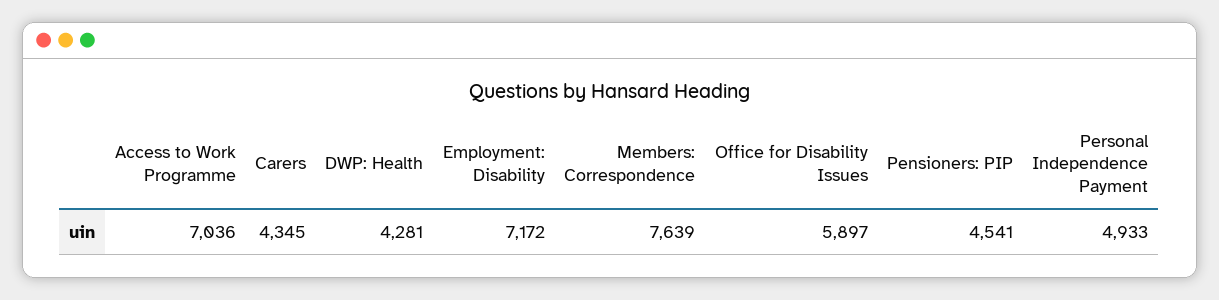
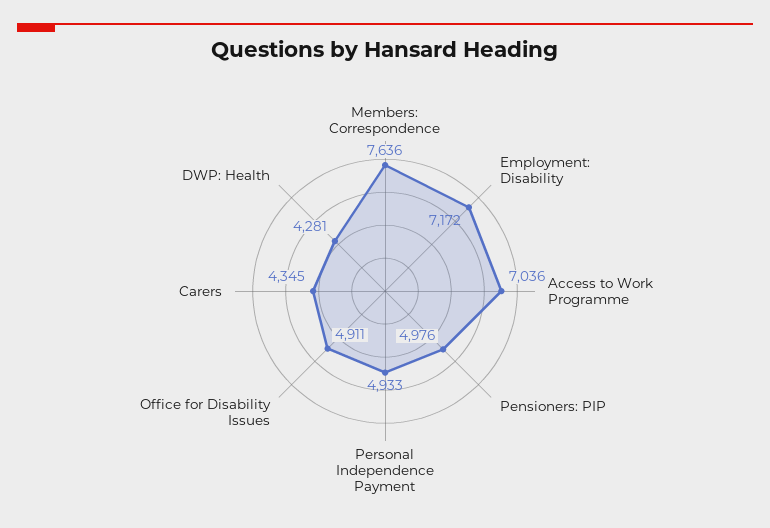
  {
    "Access to Work Programme": 7036,
    "Carers": 4345,
    "DWP: Health": 4281,
    "Employment: Disability": 7172,
-   "Members: Correspondence": 7639,
+   "Members: Correspondence": 7636,
-   "Office for Disability Issues": 5897,
+   "Office for Disability Issues": 4911,
-   "Pensioners: PIP": 4541,
+   "Pensioners: PIP": 4976,
    "Personal Independence Payment": 4933
  }

